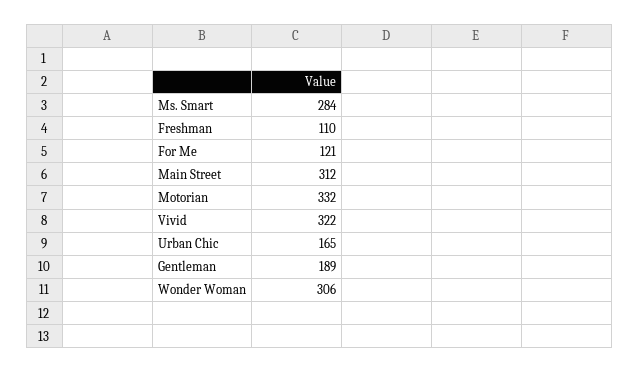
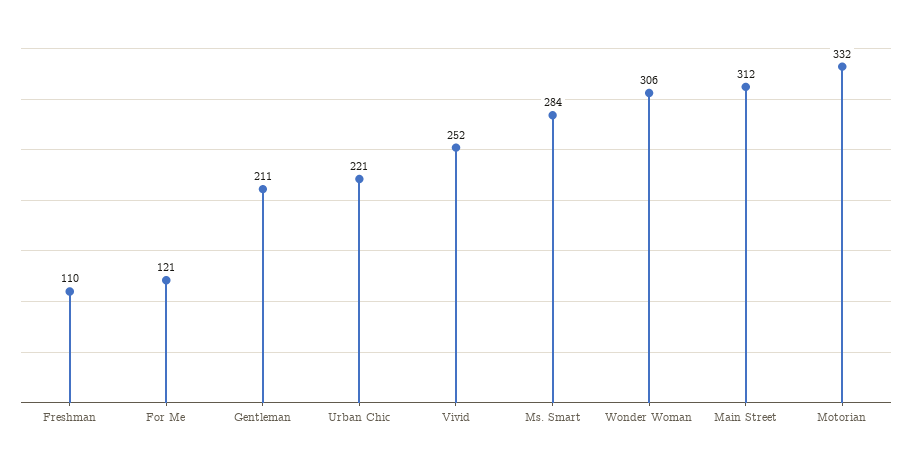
  {
    "Ms. Smart": 284,
    "Freshman": 110,
    "For Me": 121,
    "Main Street": 312,
    "Motorian": 332,
-   "Vivid": 322,
+   "Vivid": 252,
-   "Urban Chic": 165,
+   "Urban Chic": 221,
-   "Gentleman": 189,
+   "Gentleman": 211,
    "Wonder Woman": 306
  }

